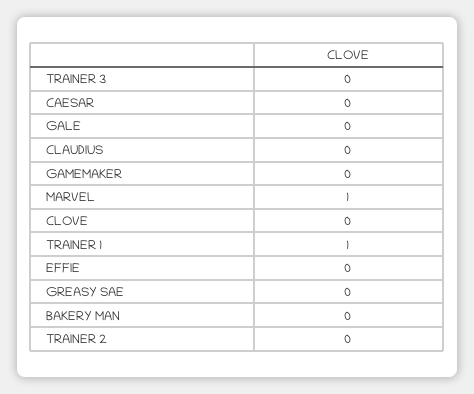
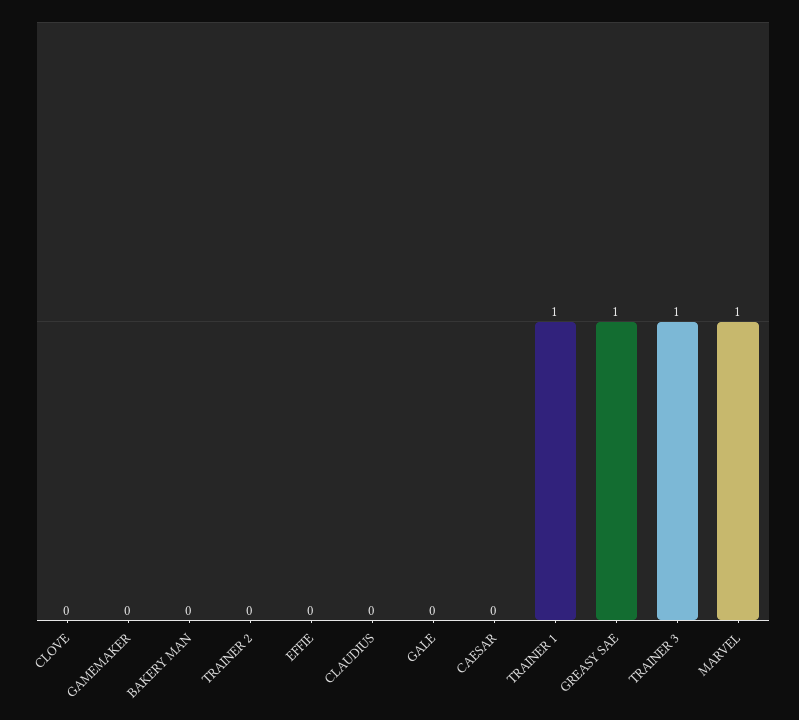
  {
-   "TRAINER 3": 0,
+   "TRAINER 3": 1,
    "CAESAR": 0,
    "GALE": 0,
    "CLAUDIUS": 0,
    "GAMEMAKER": 0,
    "MARVEL": 1,
    "CLOVE": 0,
    "TRAINER 1": 1,
    "EFFIE": 0,
-   "GREASY SAE": 0,
+   "GREASY SAE": 1,
    "BAKERY MAN": 0,
    "TRAINER 2": 0
  }

